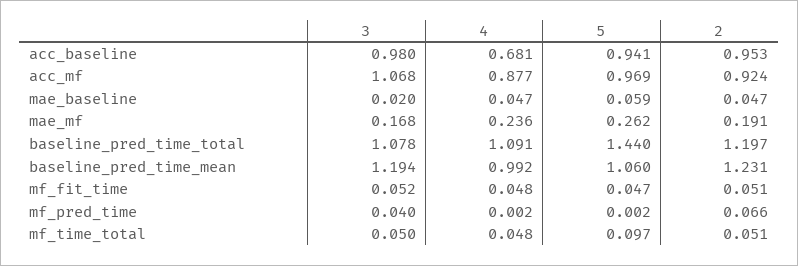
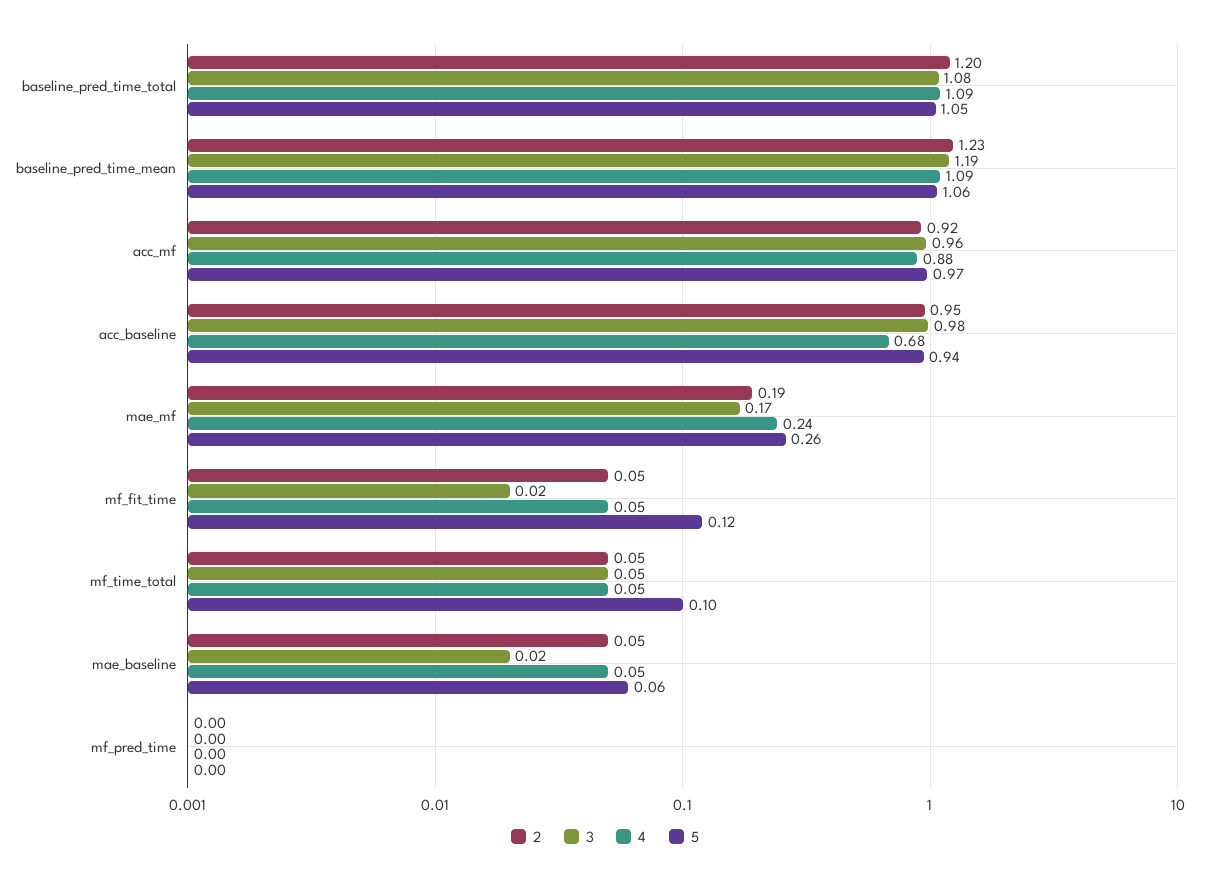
  {
    "3": {
      "acc_baseline": 0.98,
-     "acc_mf": 1.068,
+     "acc_mf": 0.96,
      "mae_baseline": 0.02,
      "mae_mf": 0.168,
      "baseline_pred_time_total": 1.078,
      "baseline_pred_time_mean": 1.194,
-     "mf_fit_time": 0.052,
+     "mf_fit_time": 0.02,
-     "mf_pred_time": 0.04,
+     "mf_pred_time": 0,
      "mf_time_total": 0.05
    },
    "4": {
      "acc_baseline": 0.681,
      "acc_mf": 0.877,
      "mae_baseline": 0.047,
      "mae_mf": 0.236,
      "baseline_pred_time_total": 1.091,
-     "baseline_pred_time_mean": 0.992,
+     "baseline_pred_time_mean": 1.09,
      "mf_fit_time": 0.048,
      "mf_pred_time": 0.002,
      "mf_time_total": 0.048
    },
    "5": {
      "acc_baseline": 0.941,
      "acc_mf": 0.969,
      "mae_baseline": 0.059,
      "mae_mf": 0.262,
-     "baseline_pred_time_total": 1.44,
+     "baseline_pred_time_total": 1.05,
      "baseline_pred_time_mean": 1.06,
-     "mf_fit_time": 0.047,
+     "mf_fit_time": 0.12,
      "mf_pred_time": 0.002,
      "mf_time_total": 0.097
    },
    "2": {
      "acc_baseline": 0.953,
      "acc_mf": 0.924,
      "mae_baseline": 0.047,
      "mae_mf": 0.191,
      "baseline_pred_time_total": 1.197,
      "baseline_pred_time_mean": 1.231,
      "mf_fit_time": 0.051,
-     "mf_pred_time": 0.066,
+     "mf_pred_time": 0,
      "mf_time_total": 0.051
    }
  }

